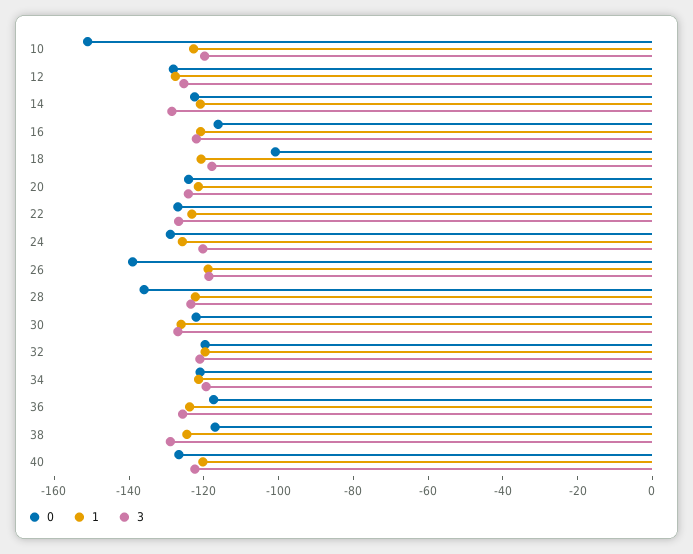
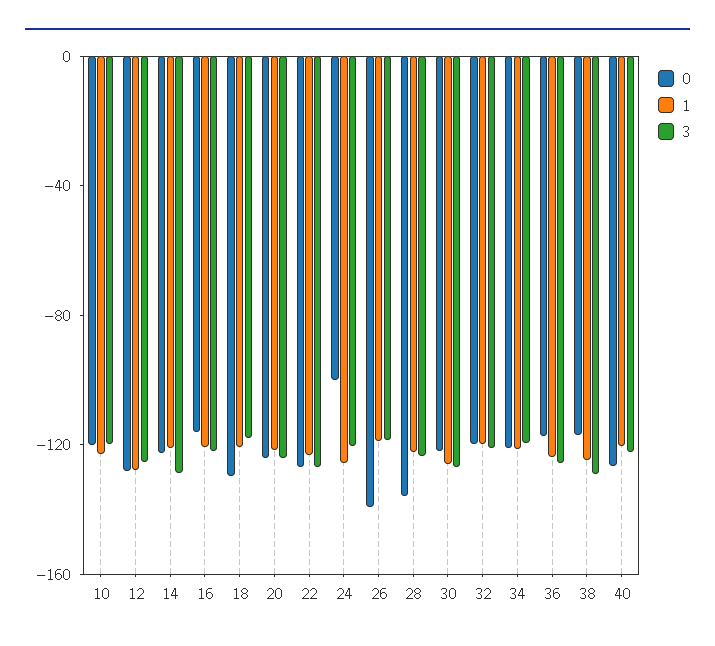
  {
    "0": {
-     "10": -150,
+     "10": -120,
      "12": -130,
      "14": -125,
      "16": -115,
-     "18": -100,
+     "18": -130,
      "20": -125,
      "22": -125,
-     "24": -130,
+     "24": -100,
      "26": -140,
      "28": -135,
      "30": -120,
      "32": -120,
      "34": -120,
      "36": -115,
      "38": -115,
      "40": -125
    },
    "1": {
      "10": -125,
      "12": -130,
      "14": -120,
      "16": -120,
      "18": -120,
      "20": -120,
      "22": -125,
      "24": -125,
      "26": -120,
      "28": -120,
      "30": -125,
      "32": -120,
      "34": -120,
      "36": -125,
      "38": -125,
      "40": -120
    },
    "3": {
      "10": -120,
      "12": -125,
      "14": -130,
      "16": -120,
      "18": -120,
      "20": -125,
      "22": -125,
      "24": -120,
      "26": -120,
      "28": -125,
      "30": -125,
      "32": -120,
      "34": -120,
      "36": -125,
      "38": -130,
      "40": -120
    }
  }

